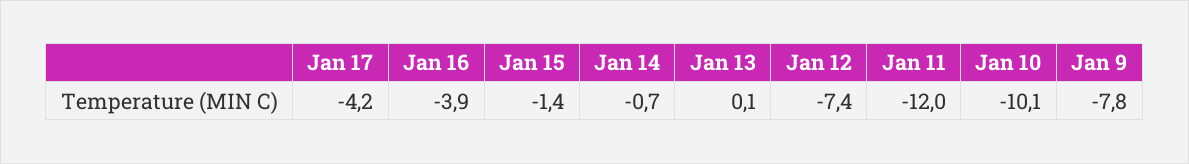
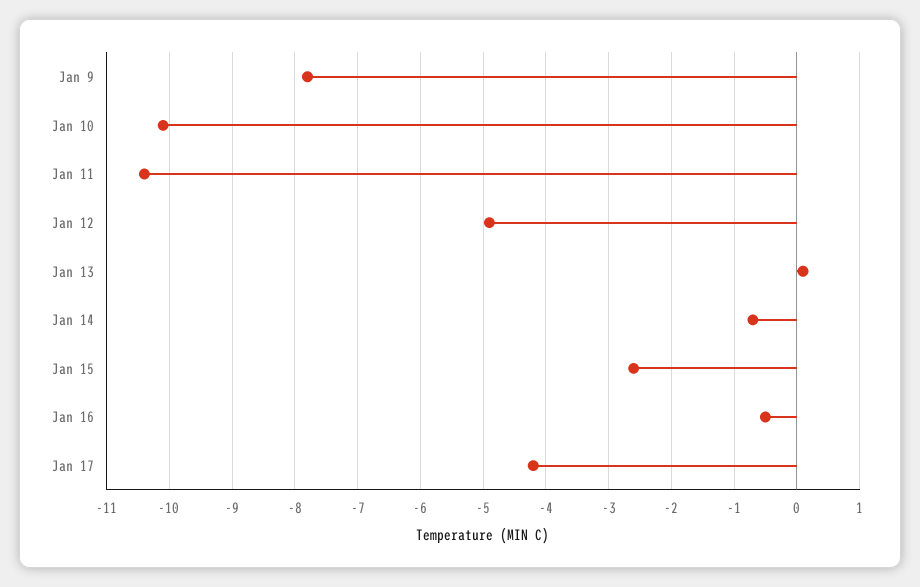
  {
    "Jan 17": -4.2,
-   "Jan 16": -3.9,
+   "Jan 16": -0.5,
-   "Jan 15": -1.4,
+   "Jan 15": -2.6,
    "Jan 14": -0.7,
    "Jan 13": 0.1,
-   "Jan 12": -7.4,
+   "Jan 12": -4.9,
-   "Jan 11": -12,
+   "Jan 11": -10.4,
    "Jan 10": -10.1,
    "Jan 9": -7.8
  }

